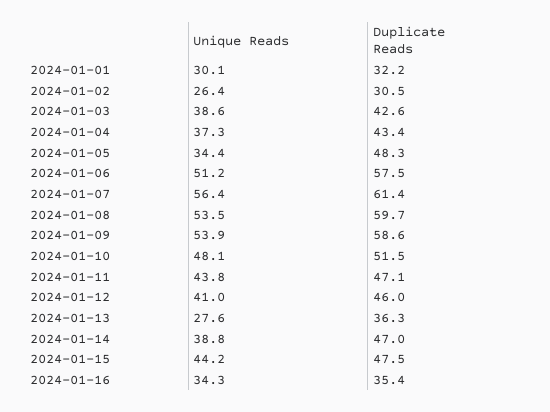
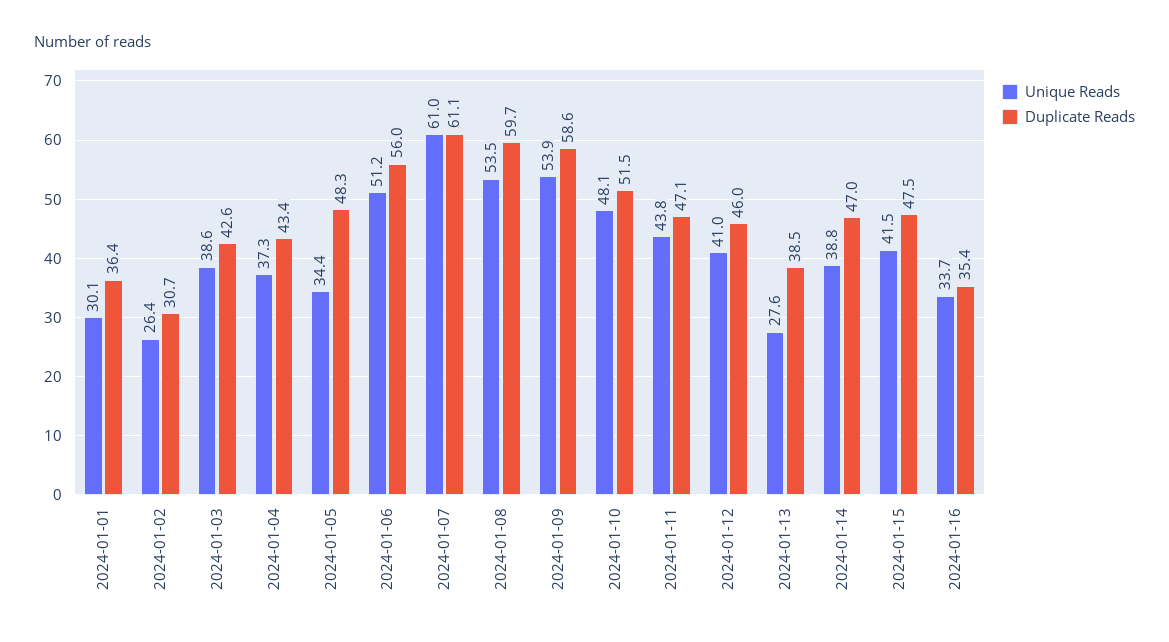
  {
    "Unique Reads": {
      "2024-01-01": 30.1,
      "2024-01-02": 26.4,
      "2024-01-03": 38.6,
      "2024-01-04": 37.3,
      "2024-01-05": 34.4,
      "2024-01-06": 51.2,
-     "2024-01-07": 56.4,
+     "2024-01-07": 61,
      "2024-01-08": 53.5,
      "2024-01-09": 53.9,
      "2024-01-10": 48.1,
      "2024-01-11": 43.8,
      "2024-01-12": 41,
      "2024-01-13": 27.6,
      "2024-01-14": 38.8,
-     "2024-01-15": 44.2,
+     "2024-01-15": 41.5,
-     "2024-01-16": 34.3
+     "2024-01-16": 33.7
    },
    "Duplicate Reads": {
-     "2024-01-01": 32.2,
+     "2024-01-01": 36.4,
-     "2024-01-02": 30.5,
+     "2024-01-02": 30.7,
      "2024-01-03": 42.6,
      "2024-01-04": 43.4,
      "2024-01-05": 48.3,
-     "2024-01-06": 57.5,
+     "2024-01-06": 56,
-     "2024-01-07": 61.4,
+     "2024-01-07": 61.1,
      "2024-01-08": 59.7,
      "2024-01-09": 58.6,
      "2024-01-10": 51.5,
      "2024-01-11": 47.1,
      "2024-01-12": 46,
-     "2024-01-13": 36.3,
+     "2024-01-13": 38.5,
      "2024-01-14": 47,
      "2024-01-15": 47.5,
      "2024-01-16": 35.4
    }
  }

